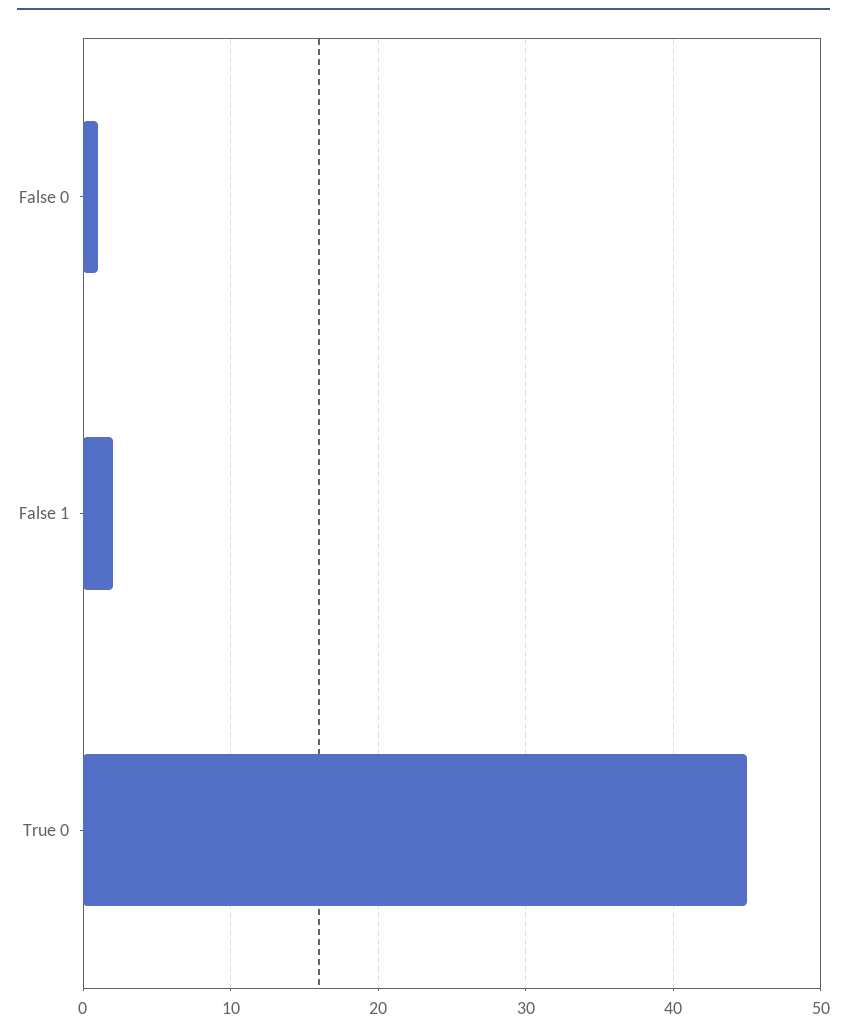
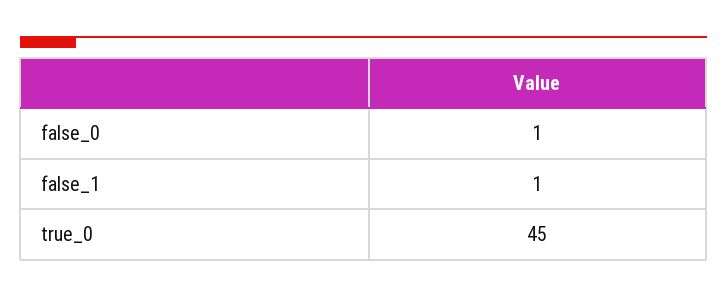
  {
    "False 0": 1,
-   "False 1": 2,
+   "False 1": 1,
    "True 0": 45
  }

